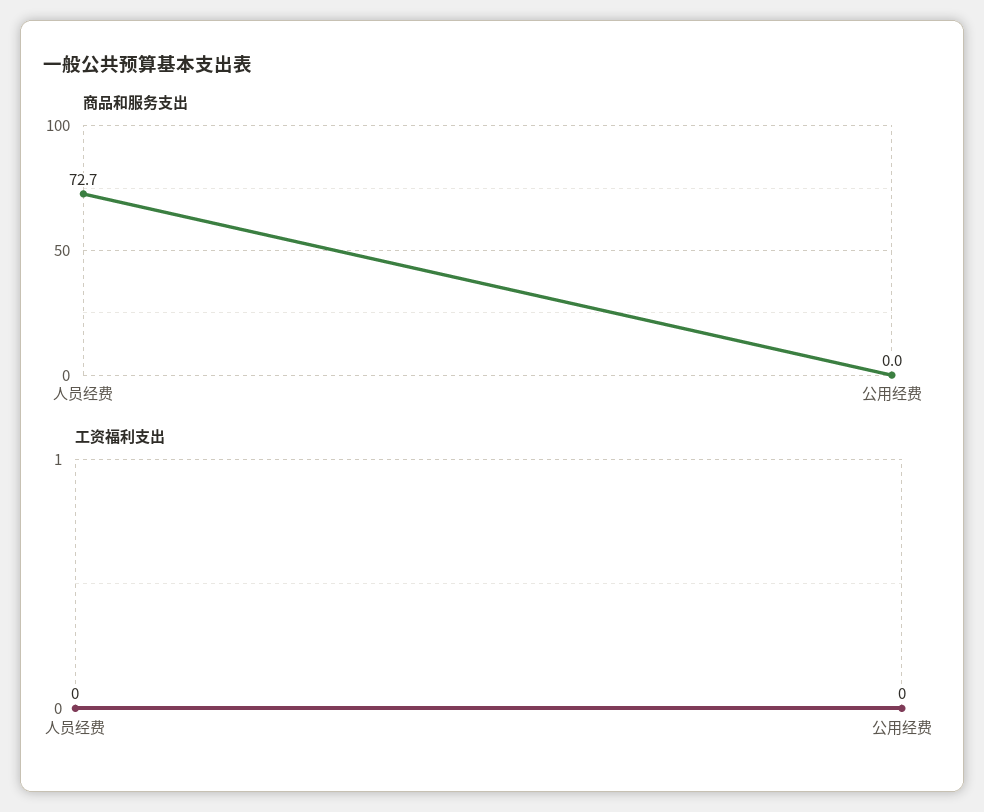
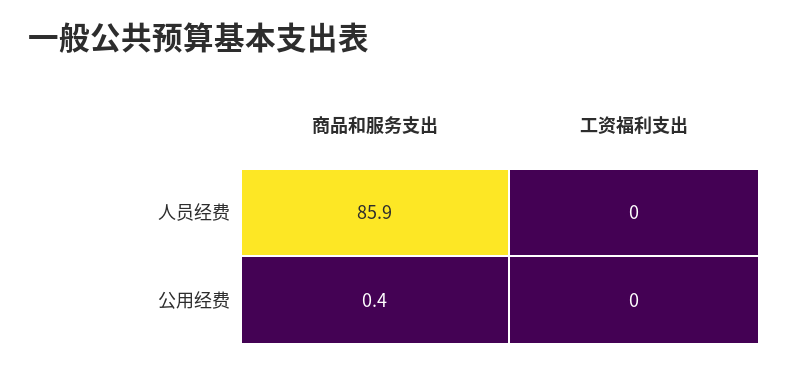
  {
    "商品和服务支出": {
-     "人员经费": 72.7,
+     "人员经费": 85.9,
-     "公用经费": 0
+     "公用经费": 0.4
    },
    "工资福利支出": {
      "人员经费": 0,
      "公用经费": 0
    }
  }

